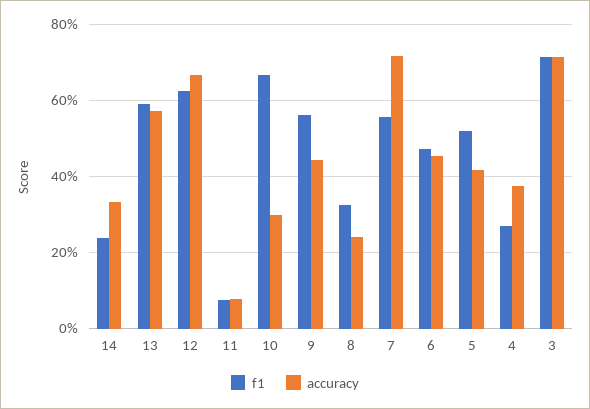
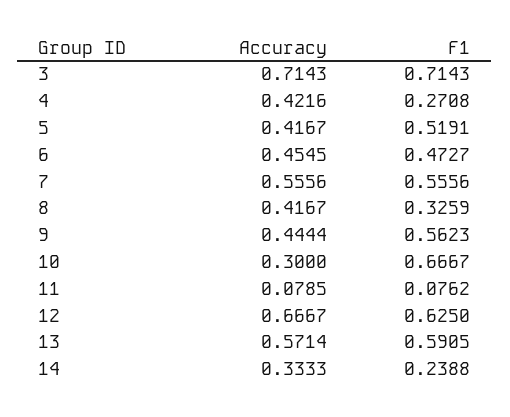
  {
    "f1": {
      "14": 0.2388,
      "13": 0.5905,
      "12": 0.625,
      "11": 0.0762,
      "10": 0.6667,
      "9": 0.5623,
      "8": 0.3259,
      "7": 0.5556,
      "6": 0.4727,
      "5": 0.5191,
      "4": 0.2708,
      "3": 0.7143
    },
    "accuracy": {
      "14": 0.3333,
      "13": 0.5714,
      "12": 0.6667,
      "11": 0.0785,
      "10": 0.3,
      "9": 0.4444,
-     "8": 0.24,
+     "8": 0.4167,
-     "7": 0.72,
+     "7": 0.5556,
      "6": 0.4545,
      "5": 0.4167,
-     "4": 0.38,
+     "4": 0.4216,
      "3": 0.7143
    }
  }

